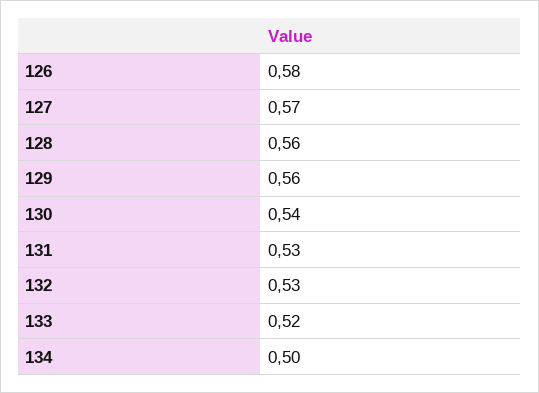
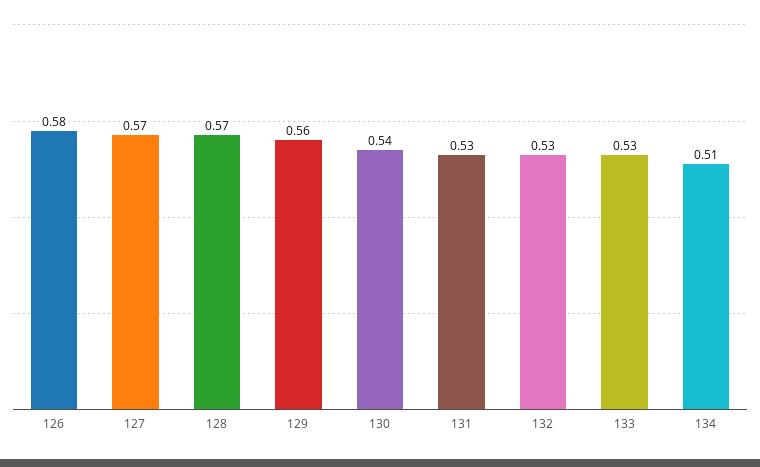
  {
    "126": 0.58,
    "127": 0.57,
-   "128": 0.56,
+   "128": 0.57,
    "129": 0.56,
    "130": 0.54,
    "131": 0.53,
    "132": 0.53,
-   "133": 0.52,
+   "133": 0.53,
-   "134": 0.5
+   "134": 0.51
  }

